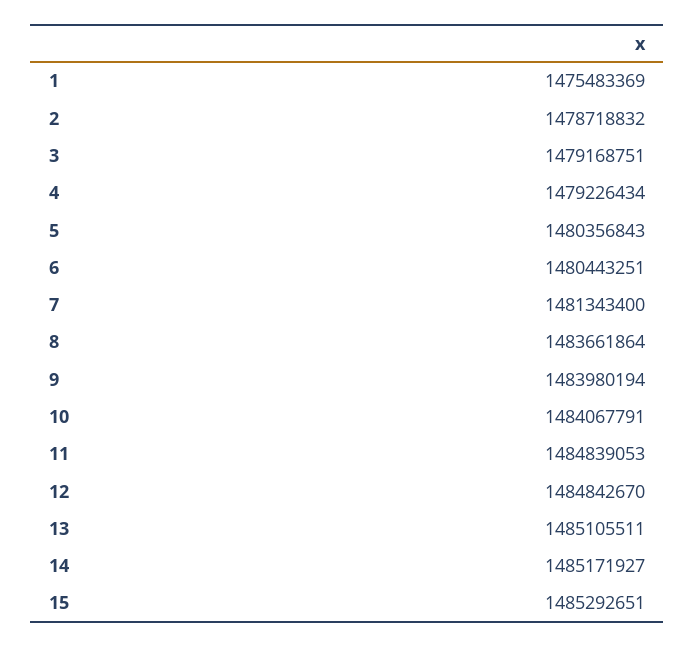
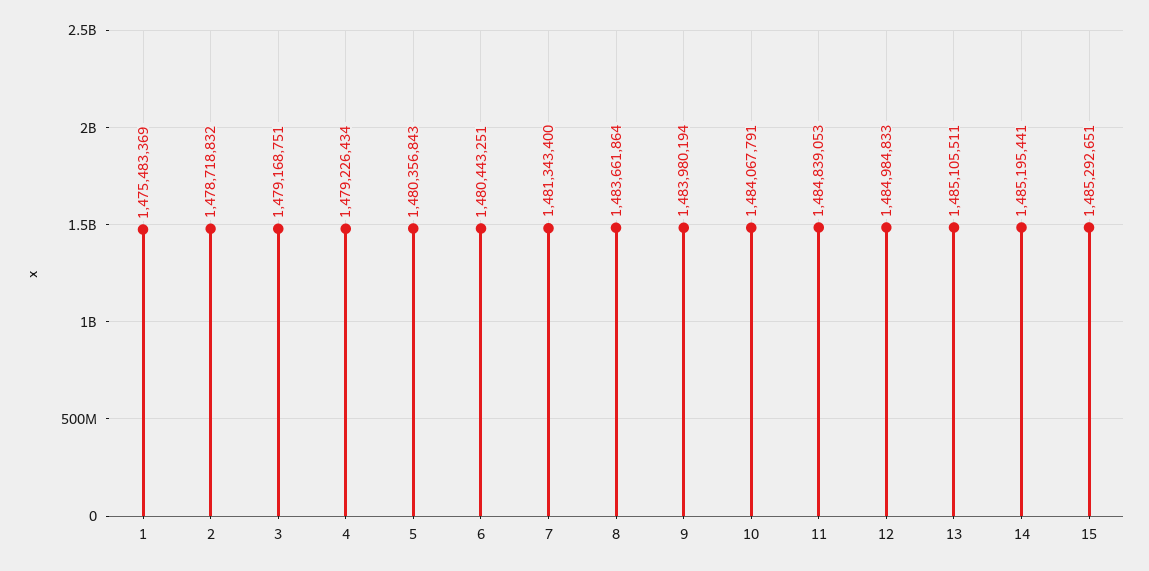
  {
    "1": 1475483369,
    "2": 1478718832,
    "3": 1479168751,
    "4": 1479226434,
    "5": 1480356843,
    "6": 1480443251,
    "7": 1481343400,
    "8": 1483661864,
    "9": 1483980194,
    "10": 1484067791,
    "11": 1484839053,
-   "12": 1484842670,
+   "12": 1484984833,
    "13": 1485105511,
-   "14": 1485171927,
+   "14": 1485195441,
    "15": 1485292651
  }

